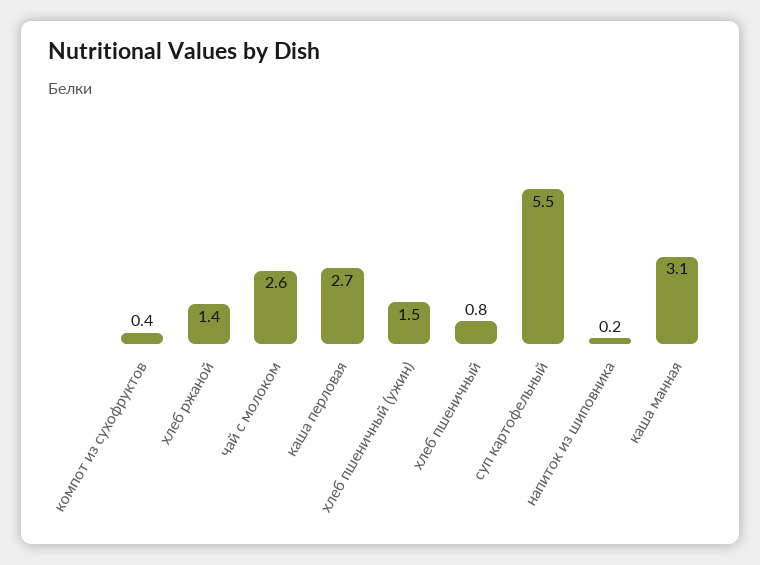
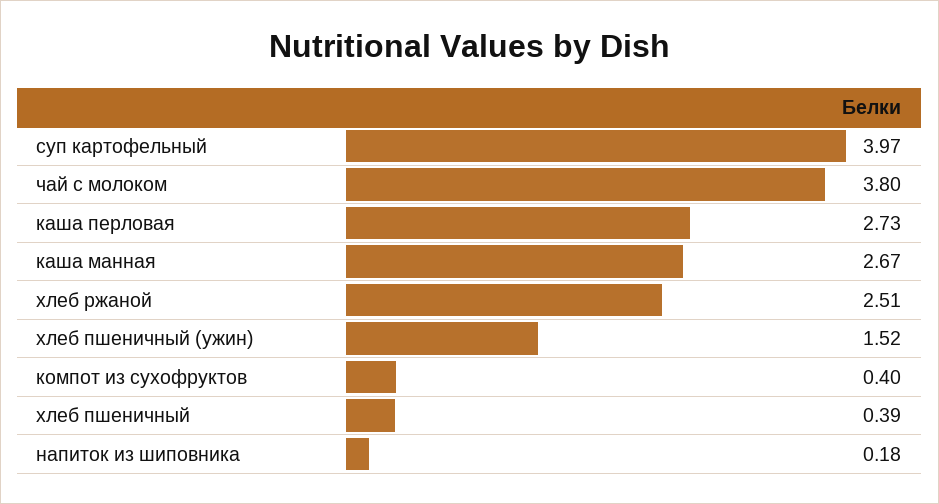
  {
    "компот из сухофруктов": 0.4,
-   "хлеб ржаной": 1.4,
+   "хлеб ржаной": 2.51,
-   "чай с молоком": 2.6,
+   "чай с молоком": 3.8,
    "каша перловая": 2.73,
    "хлеб пшеничный (ужин)": 1.52,
-   "хлеб пшеничный": 0.8,
+   "хлеб пшеничный": 0.39,
-   "суп картофельный": 5.5,
+   "суп картофельный": 3.97,
    "напиток из шиповника": 0.18,
-   "каша манная": 3.1
+   "каша манная": 2.67
  }

